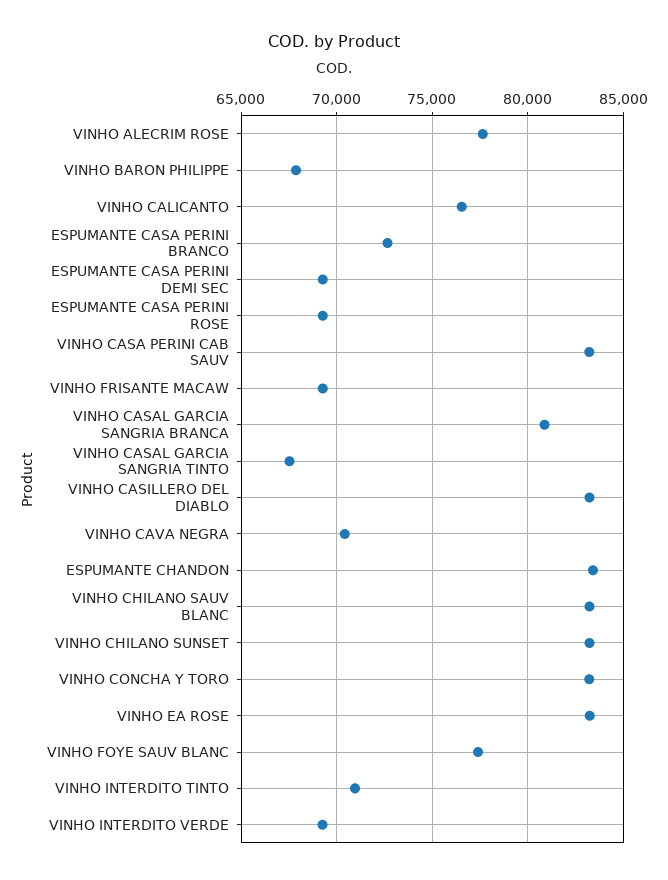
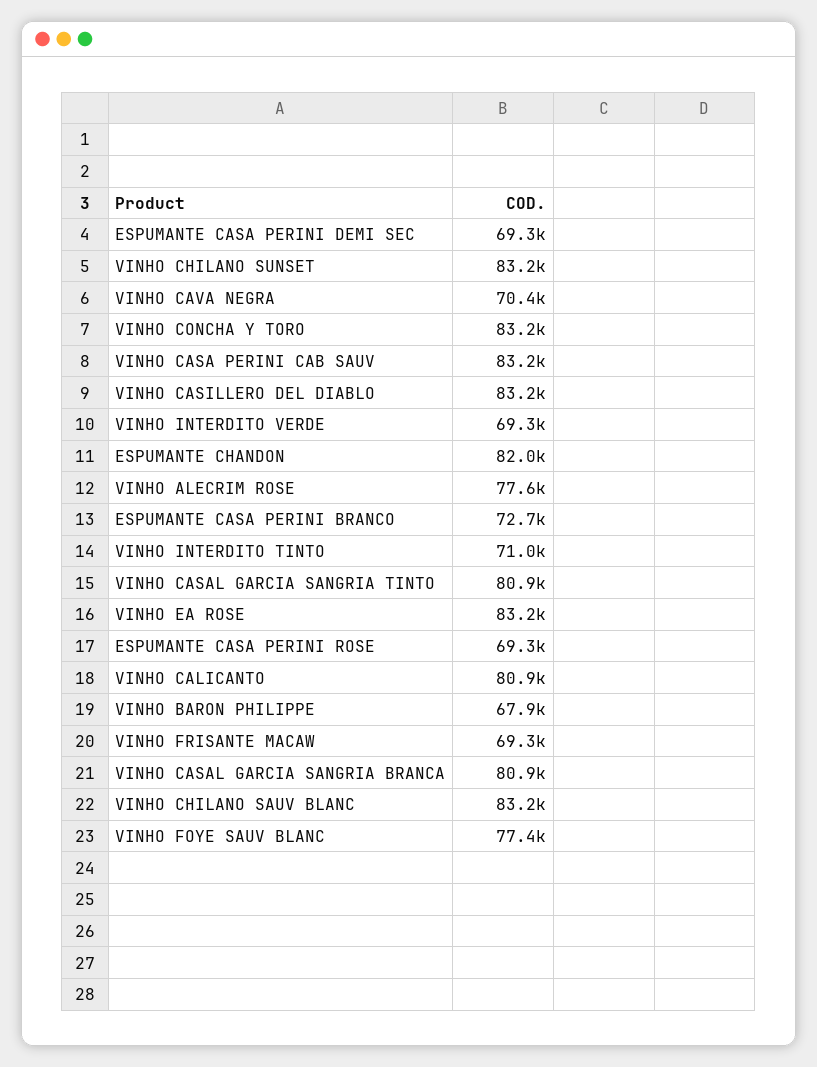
  {
    "VINHO ALECRIM ROSE": 77600,
    "VINHO BARON PHILIPPE": 67900,
-   "VINHO CALICANTO": 76500,
+   "VINHO CALICANTO": 80900,
    "ESPUMANTE CASA PERINI BRANCO": 72700,
    "ESPUMANTE CASA PERINI DEMI SEC": 69300,
    "ESPUMANTE CASA PERINI ROSE": 69300,
    "VINHO CASA PERINI CAB SAUV": 83200,
    "VINHO FRISANTE MACAW": 69300,
    "VINHO CASAL GARCIA SANGRIA BRANCA": 80900,
-   "VINHO CASAL GARCIA SANGRIA TINTO": 67500,
+   "VINHO CASAL GARCIA SANGRIA TINTO": 80900,
    "VINHO CASILLERO DEL DIABLO": 83200,
    "VINHO CAVA NEGRA": 70400,
-   "ESPUMANTE CHANDON": 83500,
+   "ESPUMANTE CHANDON": 82000,
    "VINHO CHILANO SAUV BLANC": 83200,
    "VINHO CHILANO SUNSET": 83200,
    "VINHO CONCHA Y TORO": 83200,
    "VINHO EA ROSE": 83200,
    "VINHO FOYE SAUV BLANC": 77400,
    "VINHO INTERDITO TINTO": 71000,
    "VINHO INTERDITO VERDE": 69300
  }

